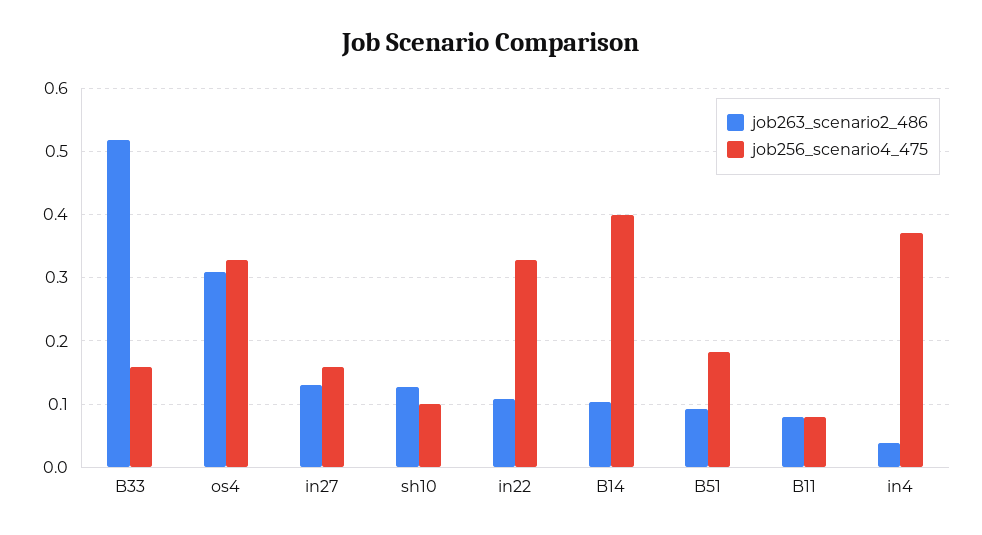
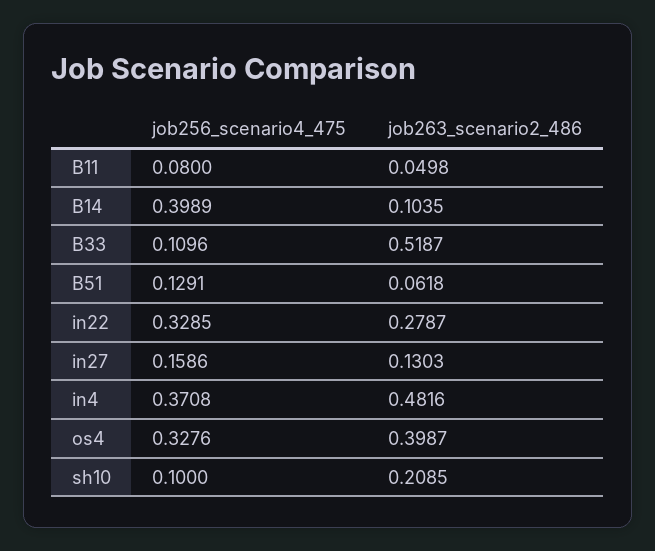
  {
    "job263_scenario2_486": {
      "B33": 0.5187,
-     "os4": 0.31,
+     "os4": 0.3987,
      "in27": 0.1303,
-     "sh10": 0.13,
+     "sh10": 0.2085,
-     "in22": 0.11,
+     "in22": 0.2787,
      "B14": 0.1035,
-     "B51": 0.09,
+     "B51": 0.0618,
-     "B11": 0.08,
+     "B11": 0.0498,
-     "in4": 0.04
+     "in4": 0.4816
    },
    "job256_scenario4_475": {
-     "B33": 0.16,
+     "B33": 0.1096,
      "os4": 0.3276,
      "in27": 0.1586,
      "sh10": 0.1,
      "in22": 0.3285,
      "B14": 0.3989,
-     "B51": 0.18,
+     "B51": 0.1291,
      "B11": 0.08,
      "in4": 0.3708
    }
  }

